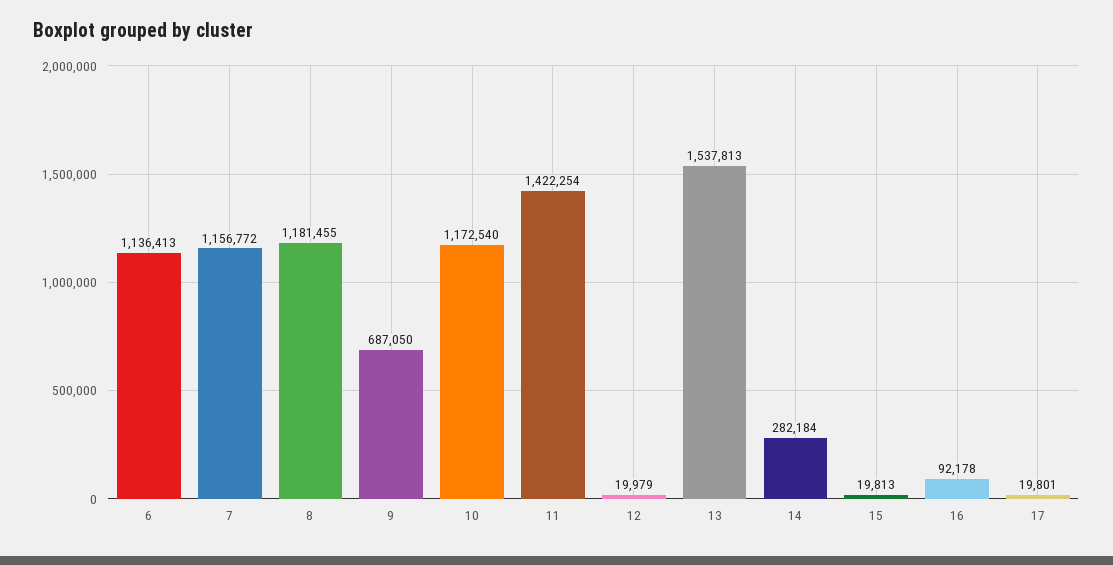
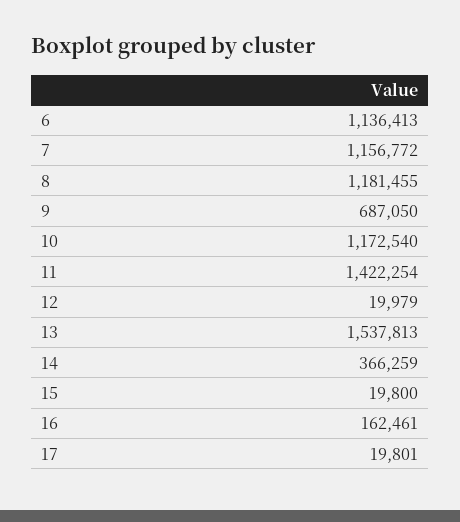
  {
    "6": 1136413,
    "7": 1156772,
    "8": 1181455,
    "9": 687050,
    "10": 1172540,
    "11": 1422254,
    "12": 19979,
    "13": 1537813,
-   "14": 282184,
+   "14": 366259,
-   "15": 19813,
+   "15": 19800,
-   "16": 92178,
+   "16": 162461,
    "17": 19801
  }

